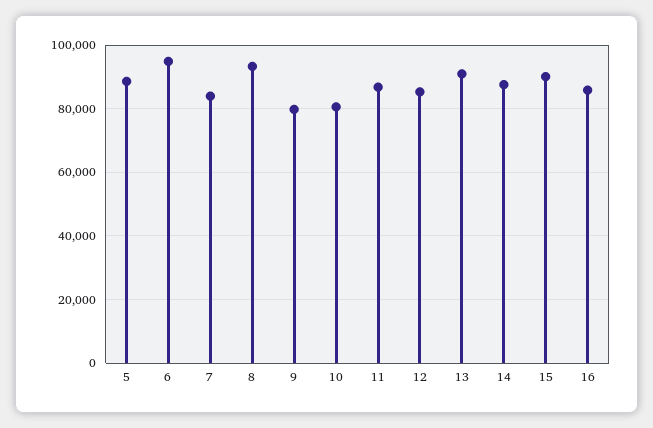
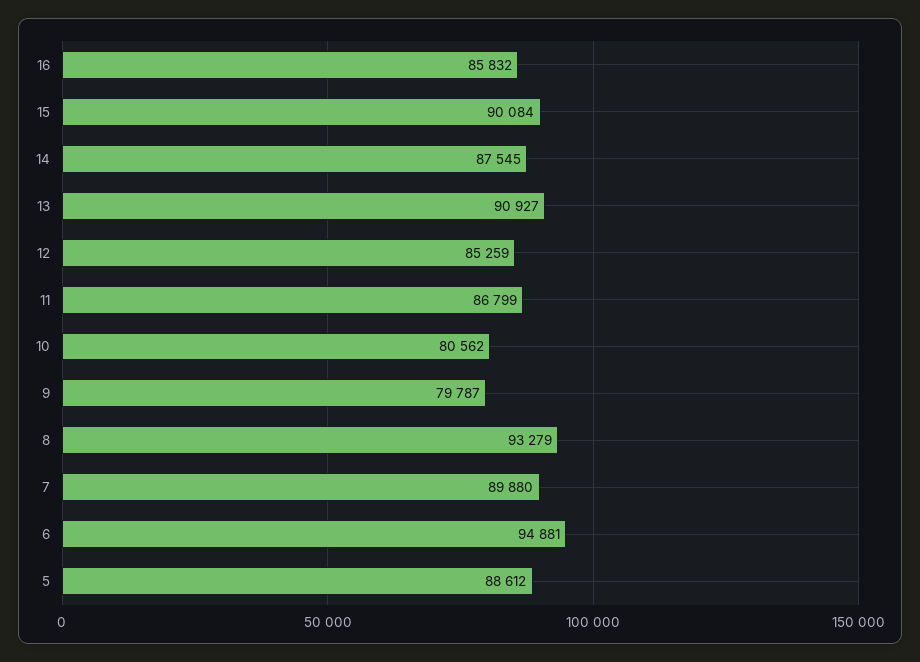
  {
    "5": 88612,
    "6": 94881,
-   "7": 84000,
+   "7": 89880,
    "8": 93279,
    "9": 79787,
    "10": 80562,
    "11": 86799,
    "12": 85259,
    "13": 90927,
    "14": 87545,
    "15": 90084,
    "16": 85832
  }

